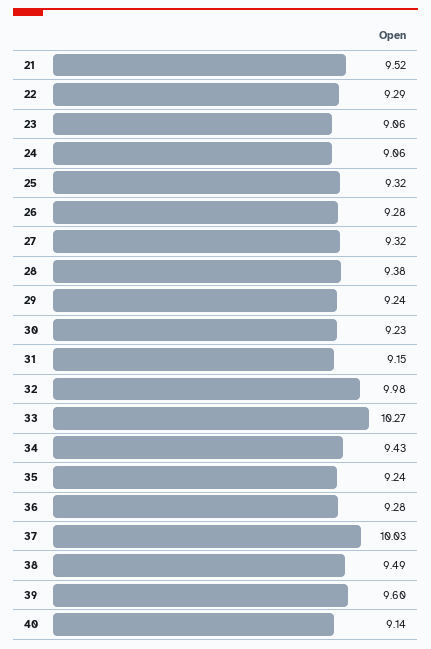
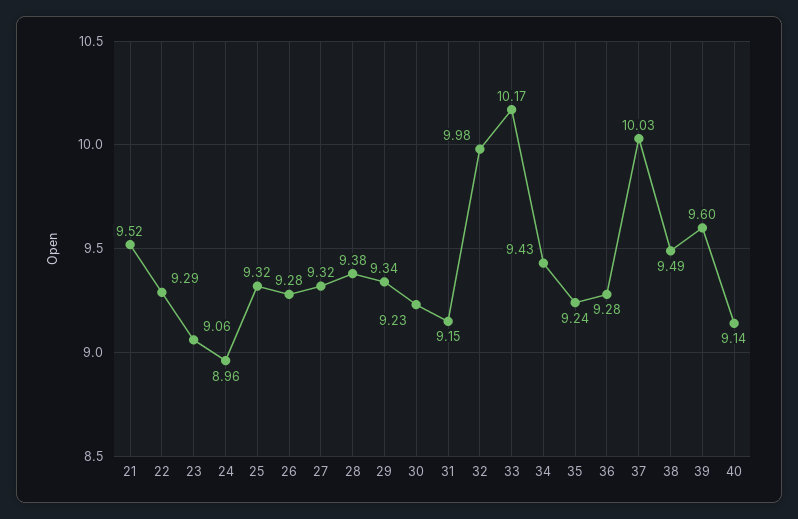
  {
    "21": 9.52,
    "22": 9.29,
    "23": 9.06,
-   "24": 9.06,
+   "24": 8.96,
    "25": 9.32,
    "26": 9.28,
    "27": 9.32,
    "28": 9.38,
-   "29": 9.24,
+   "29": 9.34,
    "30": 9.23,
    "31": 9.15,
    "32": 9.98,
-   "33": 10.27,
+   "33": 10.17,
    "34": 9.43,
    "35": 9.24,
    "36": 9.28,
    "37": 10.03,
    "38": 9.49,
    "39": 9.6,
    "40": 9.14
  }

